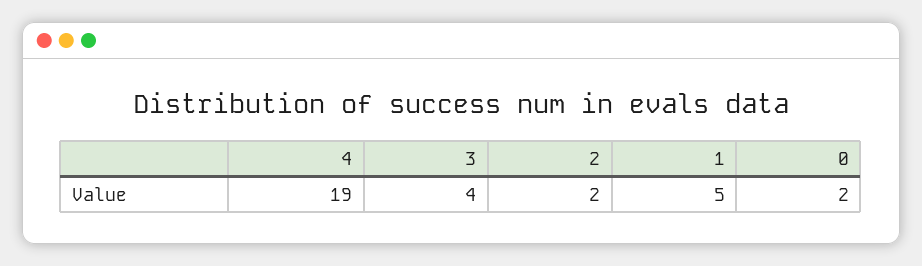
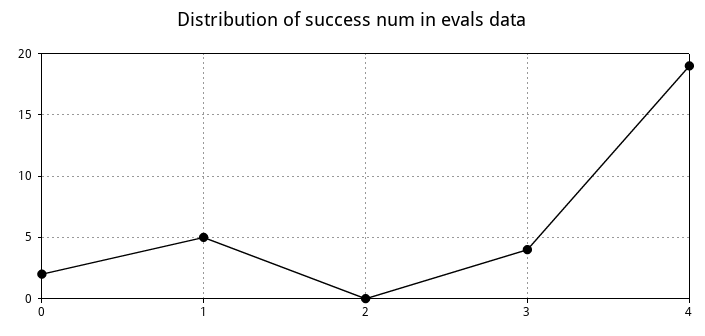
  {
    "4": 19,
    "3": 4,
-   "2": 2,
+   "2": 0,
    "1": 5,
    "0": 2
  }

